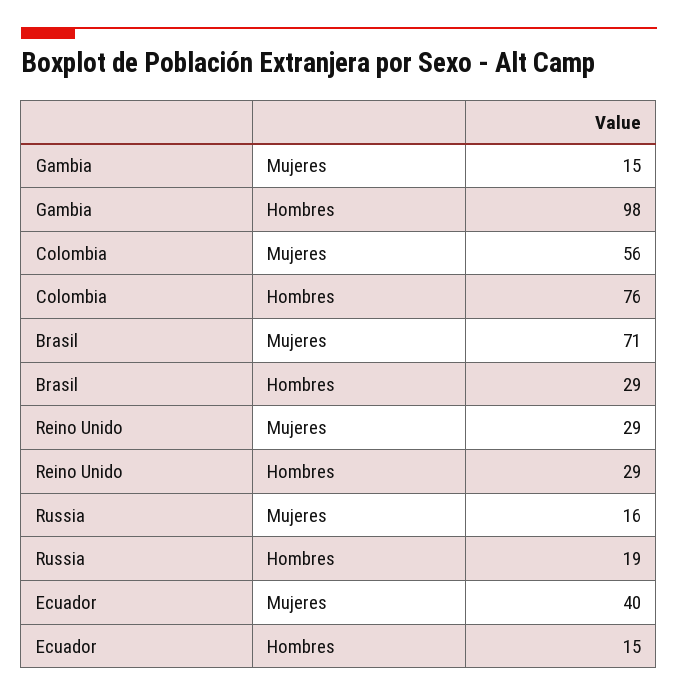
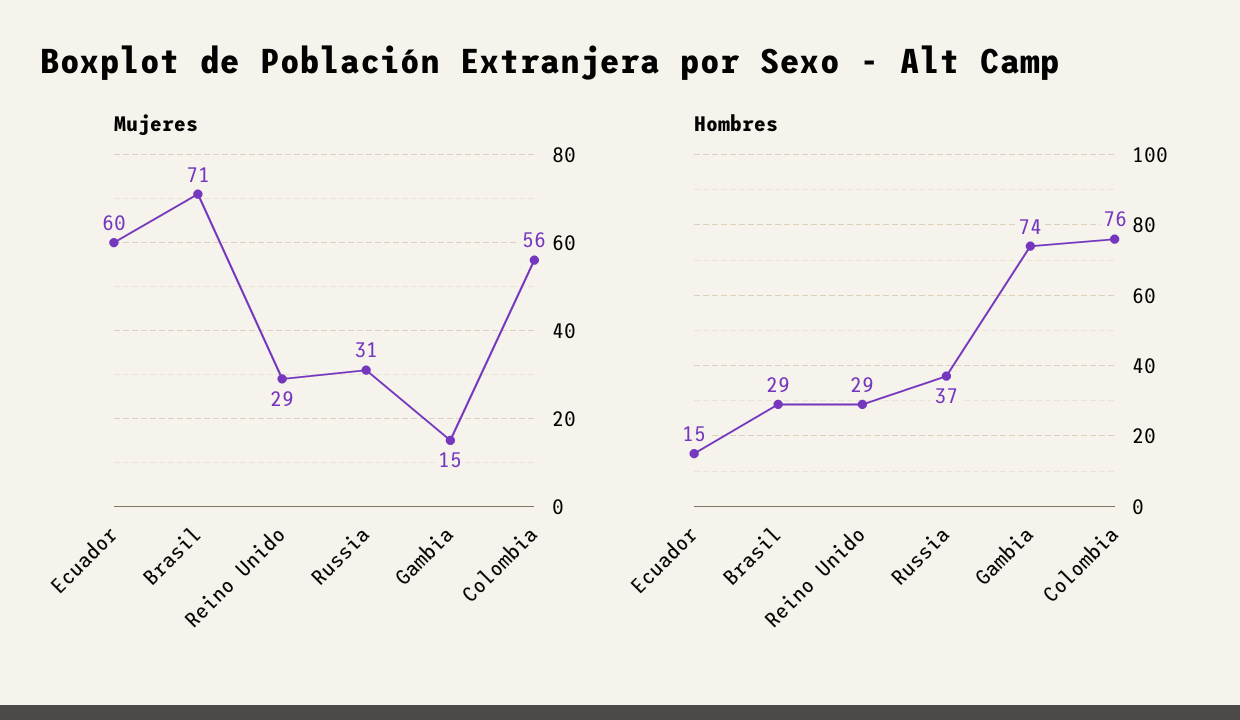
  {
    "Mujeres": {
      "Gambia": 15,
      "Colombia": 56,
      "Brasil": 71,
      "Reino Unido": 29,
-     "Russia": 16,
+     "Russia": 31,
-     "Ecuador": 40
+     "Ecuador": 60
    },
    "Hombres": {
-     "Gambia": 98,
+     "Gambia": 74,
      "Colombia": 76,
      "Brasil": 29,
      "Reino Unido": 29,
-     "Russia": 19,
+     "Russia": 37,
      "Ecuador": 15
    }
  }

